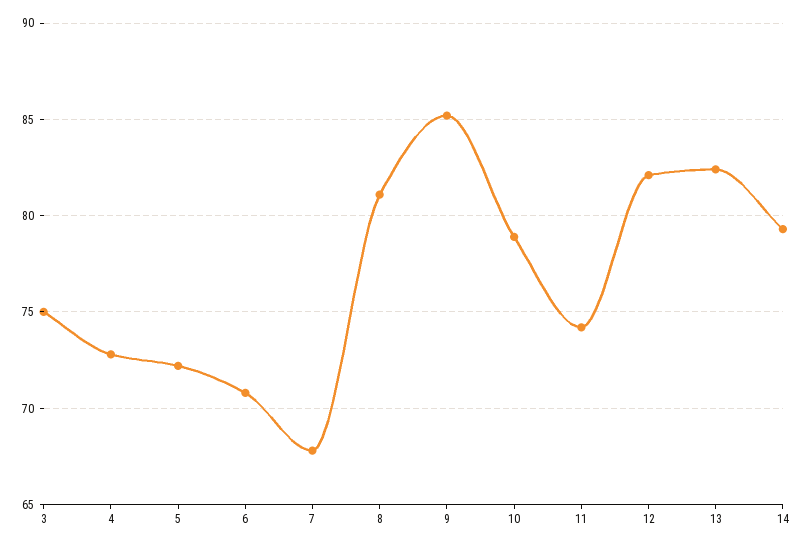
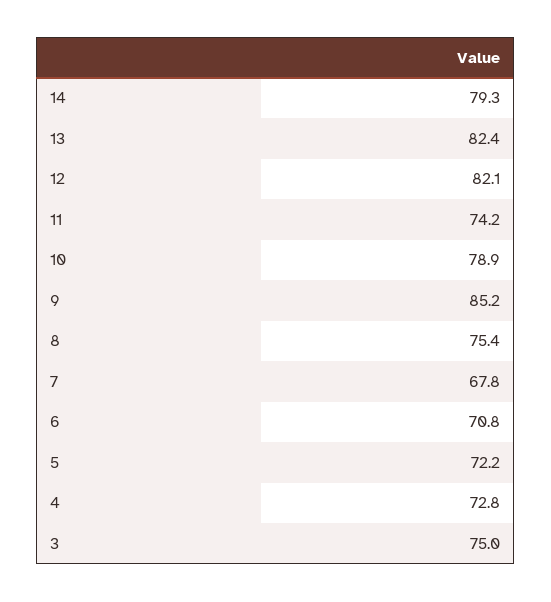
  {
    "3": 75,
    "4": 72.8,
    "5": 72.2,
    "6": 70.8,
    "7": 67.8,
-   "8": 81,
+   "8": 75.4,
    "9": 85.2,
    "10": 78.9,
    "11": 74.2,
    "12": 82.1,
    "13": 82.4,
    "14": 79.3
  }

